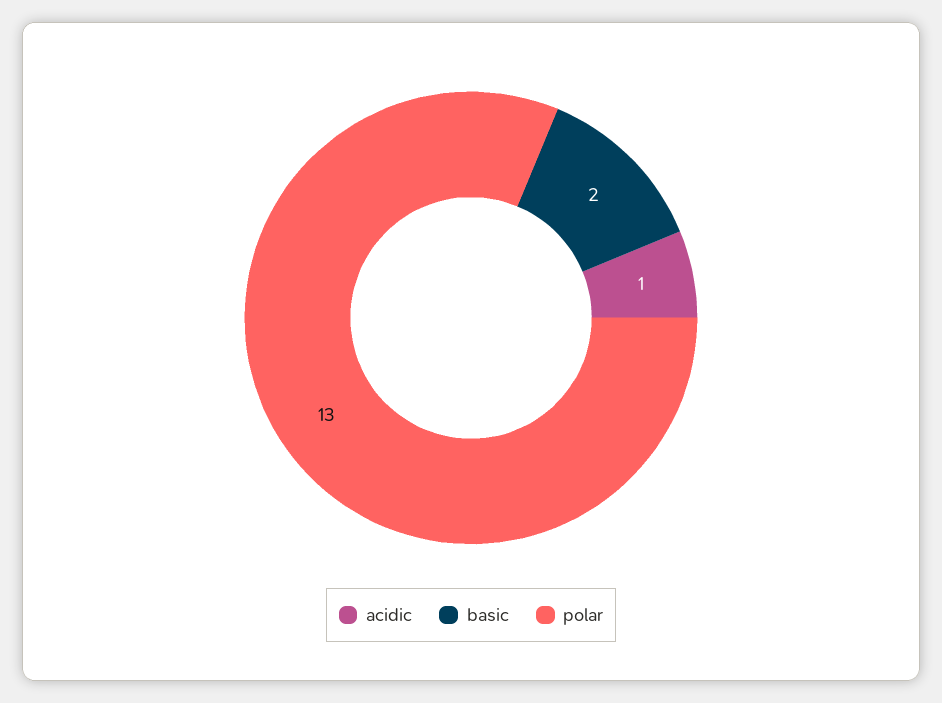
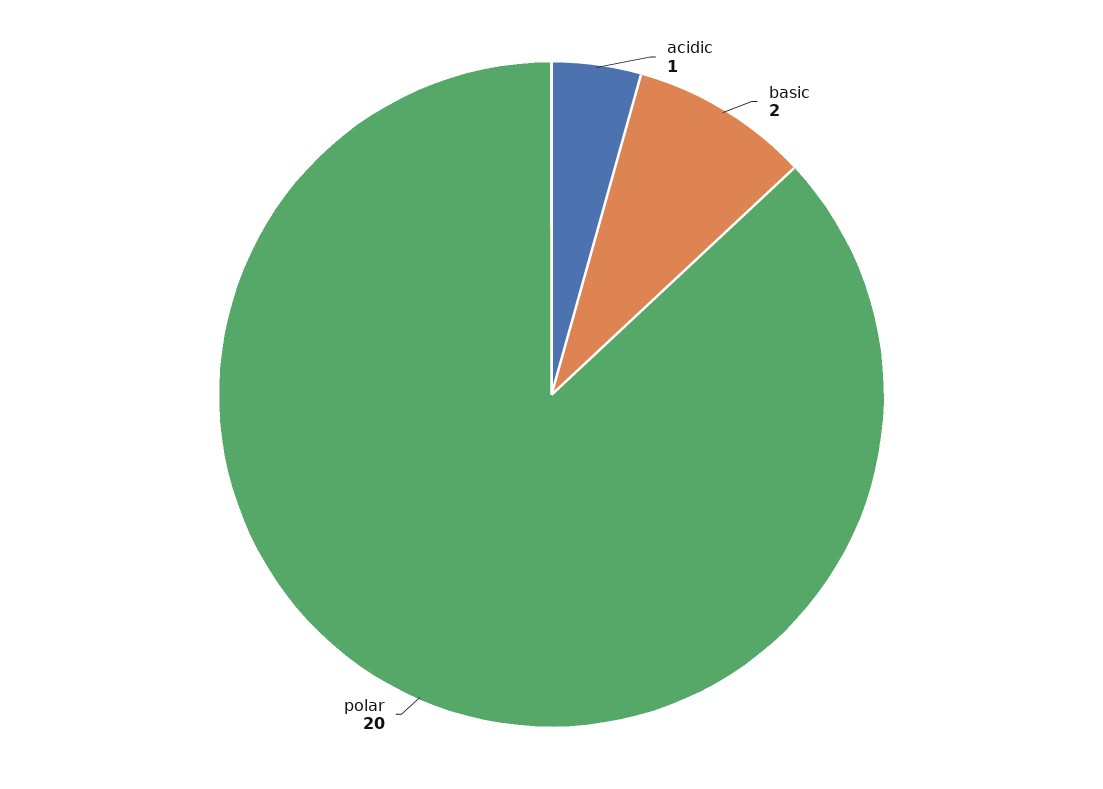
  {
    "acidic": 1,
    "basic": 2,
-   "polar": 13
+   "polar": 20
  }

